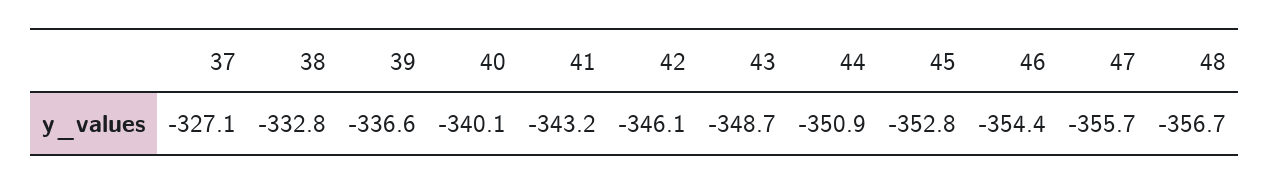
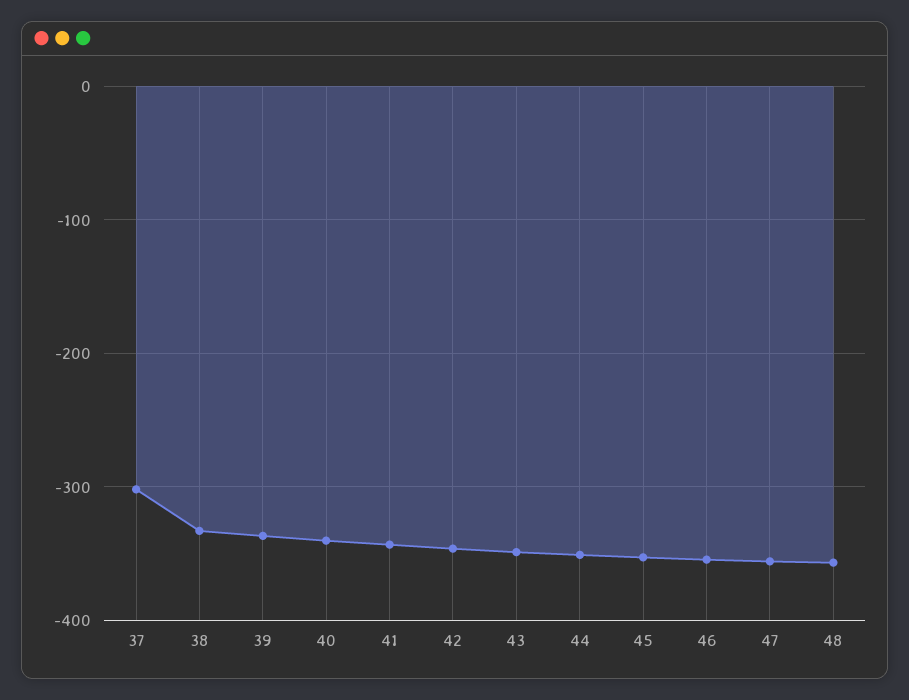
  {
-   "37": -327.1,
+   "37": -300,
    "38": -332.8,
    "39": -336.6,
    "40": -340.1,
    "41": -343.2,
    "42": -346.1,
    "43": -348.7,
    "44": -350.9,
    "45": -352.8,
    "46": -354.4,
    "47": -355.7,
    "48": -356.7
  }

